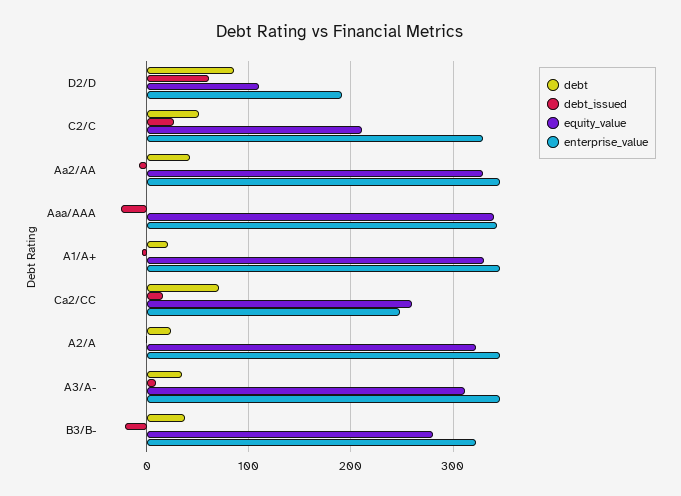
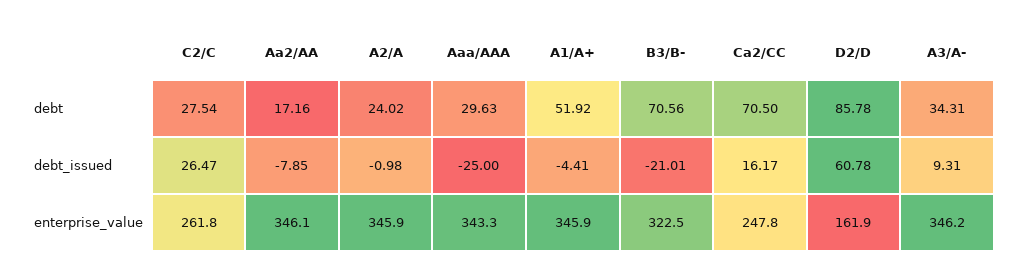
  {
    "debt": {
      "D2/D": 85.78,
-     "C2/C": 50,
+     "C2/C": 27.54,
-     "Aa2/AA": 40,
+     "Aa2/AA": 17.16,
-     "Aaa/AAA": 0,
+     "Aaa/AAA": 29.63,
-     "A1/A+": 20,
+     "A1/A+": 51.92,
      "Ca2/CC": 70.5,
      "A2/A": 24.02,
      "A3/A-": 34.31,
-     "B3/B-": 40
+     "B3/B-": 70.56
    },
    "debt_issued": {
      "D2/D": 60.78,
      "C2/C": 26.47,
      "Aa2/AA": -7.85,
      "Aaa/AAA": -25,
      "A1/A+": -4.41,
      "Ca2/CC": 16.17,
      "A2/A": -0.98,
      "A3/A-": 9.31,
      "B3/B-": -21.01
    },
-   "equity_value": {
-     "D2/D": 110,
-     "C2/C": 210,
-     "Aa2/AA": 330,
-     "Aaa/AAA": 340,
-     "A1/A+": 330,
-     "Ca2/CC": 260,
-     "A2/A": 320,
-     "A3/A-": 310,
-     "B3/B-": 280
-   },
    "enterprise_value": {
-     "D2/D": 190,
+     "D2/D": 161.9,
-     "C2/C": 330,
+     "C2/C": 261.8,
      "Aa2/AA": 346.1,
      "Aaa/AAA": 343.3,
      "A1/A+": 345.9,
      "Ca2/CC": 247.8,
      "A2/A": 345.9,
      "A3/A-": 346.2,
      "B3/B-": 322.5
    }
  }

